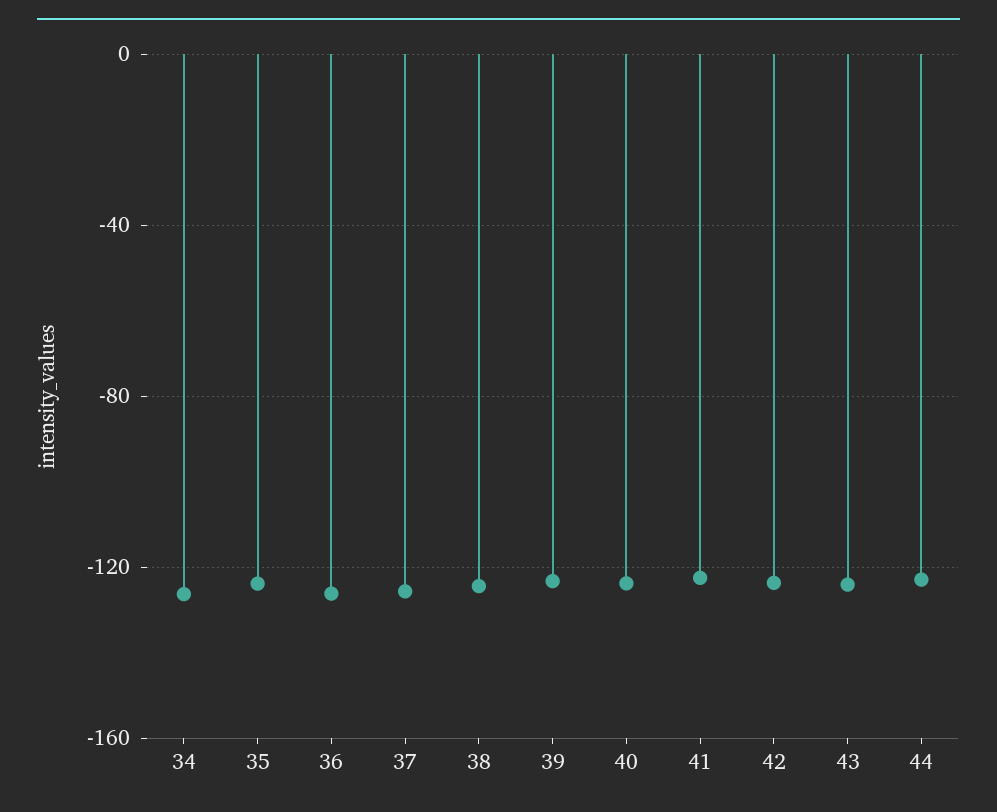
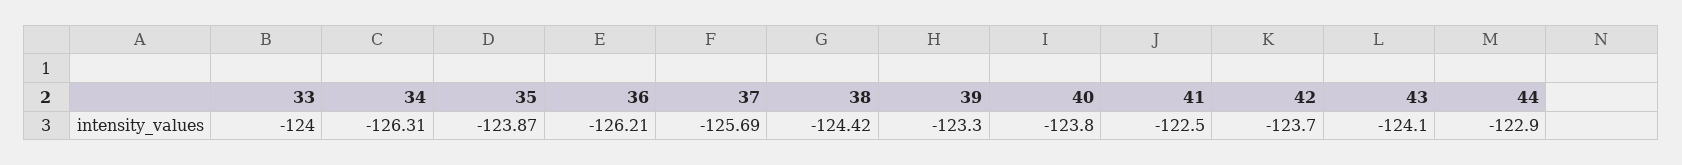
  {
    "34": -126.31,
    "35": -123.87,
    "36": -126.21,
    "37": -125.69,
    "38": -124.42,
    "39": -123.3,
    "40": -123.8,
    "41": -122.5,
    "42": -123.7,
    "43": -124.1,
-   "44": -122.9
+   "44": -122.9,
+   "33": -124
  }

